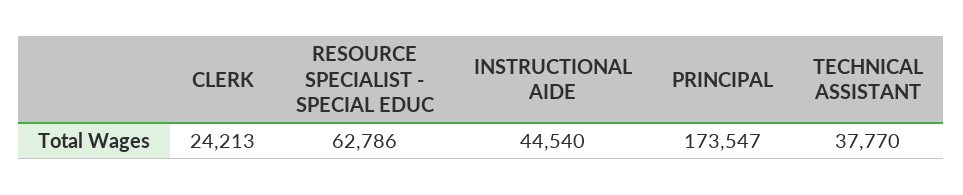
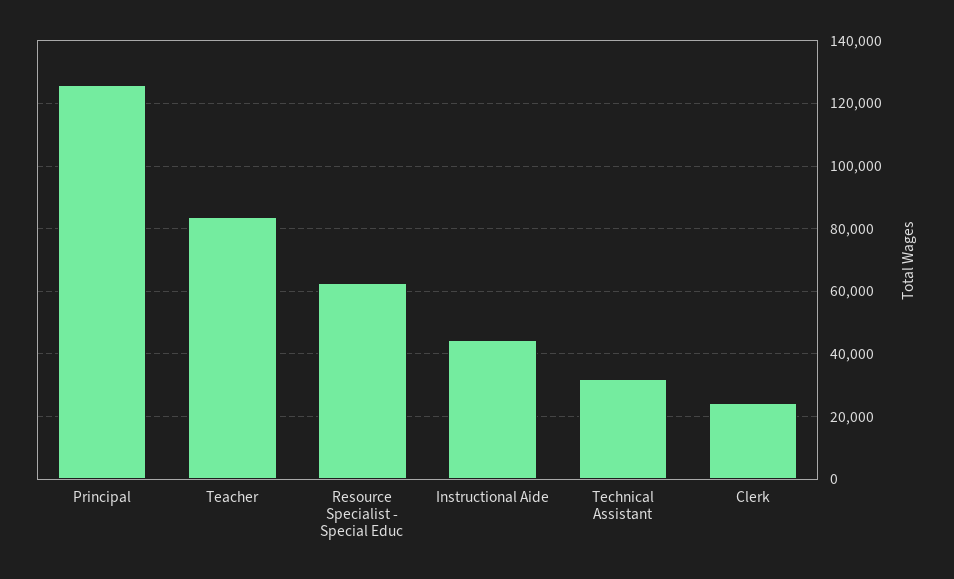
  {
    "CLERK": 24213,
    "RESOURCE SPECIALIST - SPECIAL EDUC": 62786,
    "INSTRUCTIONAL AIDE": 44540,
-   "PRINCIPAL": 173547,
+   "PRINCIPAL": 126000,
-   "TECHNICAL ASSISTANT": 37770
+   "TECHNICAL ASSISTANT": 32000,
+   "Teacher": 84000
  }

